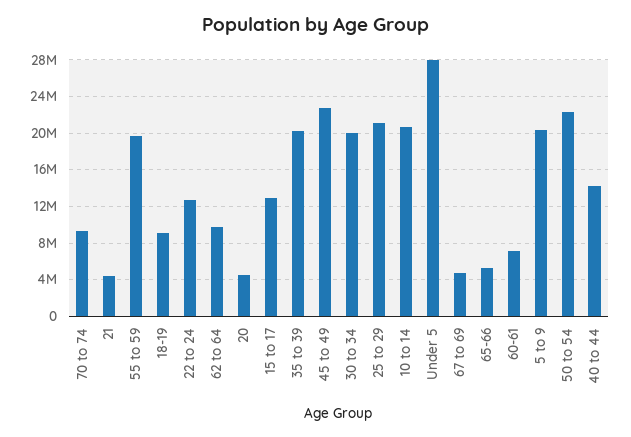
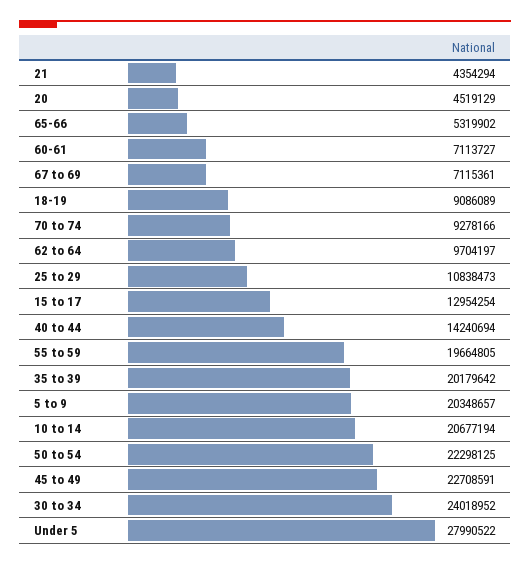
  {
    "70 to 74": 9278166,
    "21": 4354294,
    "55 to 59": 19664805,
    "18-19": 9086089,
-   "22 to 24": 13000000,
    "62 to 64": 9704197,
    "20": 4519129,
    "15 to 17": 12954254,
    "35 to 39": 20179642,
    "45 to 49": 22708591,
-   "30 to 34": 20000000,
+   "30 to 34": 24018952,
-   "25 to 29": 21000000,
+   "25 to 29": 10838473,
    "10 to 14": 20677194,
    "Under 5": 27990522,
-   "67 to 69": 5000000,
+   "67 to 69": 7115361,
    "65-66": 5319902,
    "60-61": 7113727,
    "5 to 9": 20348657,
    "50 to 54": 22298125,
    "40 to 44": 14240694
  }

